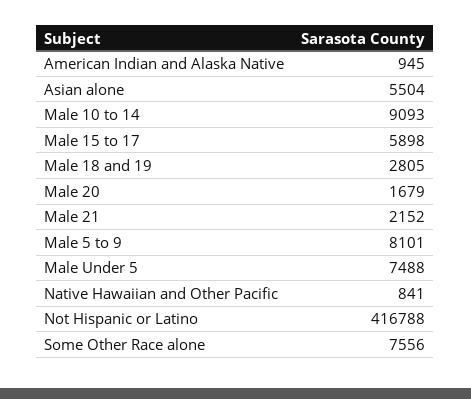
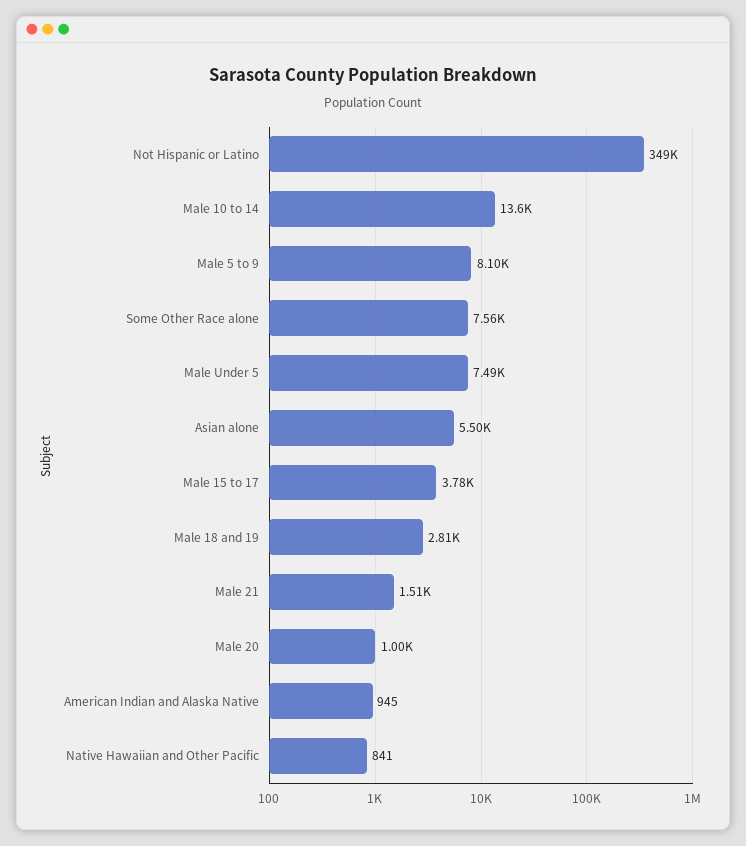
  {
    "American Indian and Alaska Native": 945,
    "Asian alone": 5504,
-   "Male 10 to 14": 9093,
+   "Male 10 to 14": 13600,
-   "Male 15 to 17": 5898,
+   "Male 15 to 17": 3780,
    "Male 18 and 19": 2805,
-   "Male 20": 1679,
+   "Male 20": 1000,
-   "Male 21": 2152,
+   "Male 21": 1510,
    "Male 5 to 9": 8101,
    "Male Under 5": 7488,
    "Native Hawaiian and Other Pacific": 841,
-   "Not Hispanic or Latino": 416788,
+   "Not Hispanic or Latino": 349000,
    "Some Other Race alone": 7556
  }

